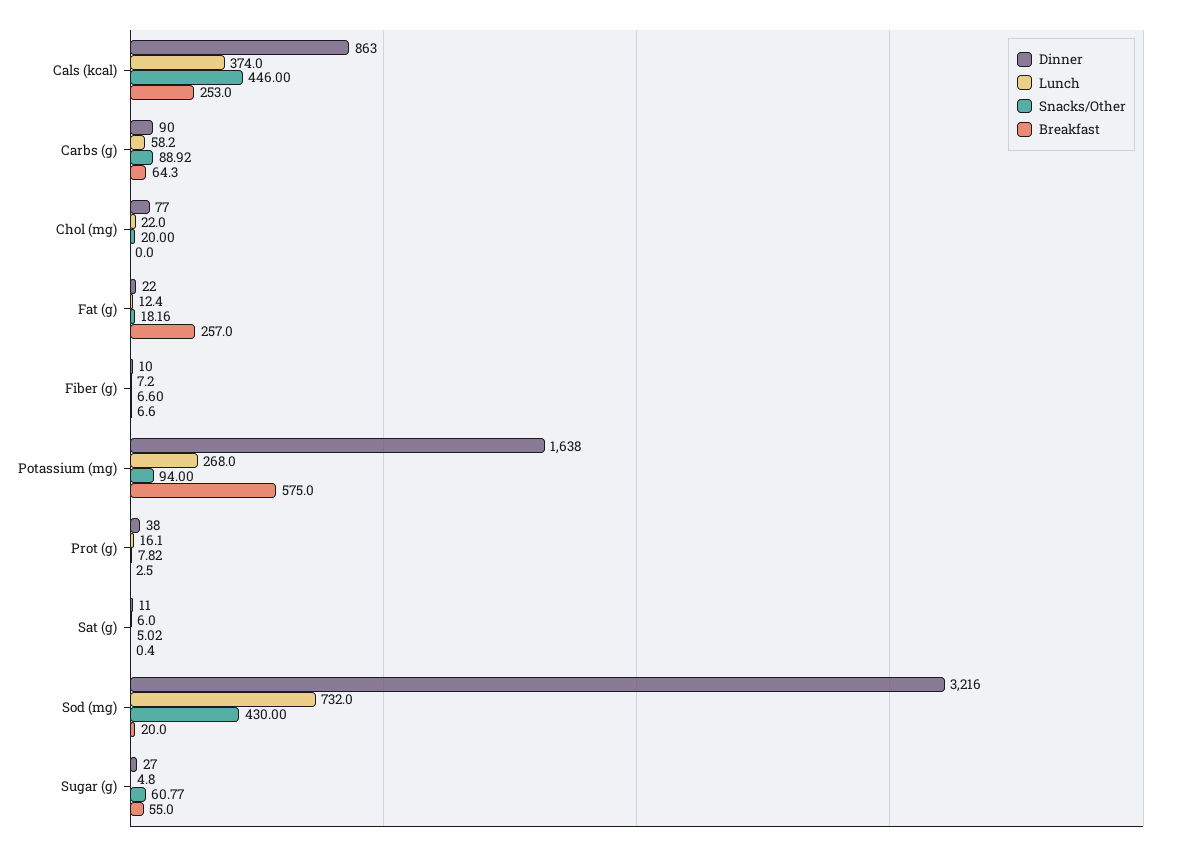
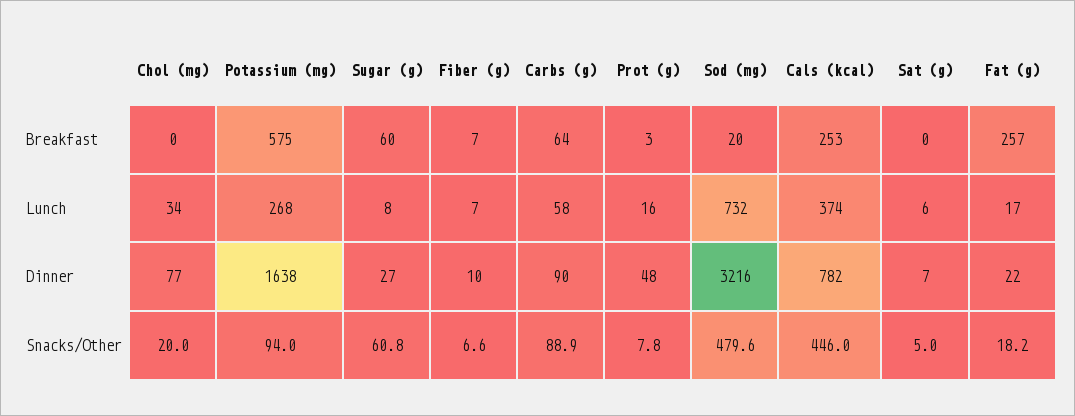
  {
    "Dinner": {
-     "Cals (kcal)": 863,
+     "Cals (kcal)": 782,
      "Carbs (g)": 90,
      "Chol (mg)": 77,
      "Fat (g)": 22,
      "Fiber (g)": 10,
      "Potassium (mg)": 1638,
-     "Prot (g)": 38,
+     "Prot (g)": 48,
-     "Sat (g)": 11,
+     "Sat (g)": 7,
      "Sod (mg)": 3216,
      "Sugar (g)": 27
    },
    "Lunch": {
      "Cals (kcal)": 374,
      "Carbs (g)": 58.2,
-     "Chol (mg)": 22,
+     "Chol (mg)": 34,
-     "Fat (g)": 12.4,
+     "Fat (g)": 17,
      "Fiber (g)": 7.2,
      "Potassium (mg)": 268,
      "Prot (g)": 16.1,
      "Sat (g)": 6,
      "Sod (mg)": 732,
-     "Sugar (g)": 4.8
+     "Sugar (g)": 8
    },
    "Snacks/Other": {
      "Cals (kcal)": 446,
      "Carbs (g)": 88.92,
      "Chol (mg)": 20,
      "Fat (g)": 18.16,
      "Fiber (g)": 6.6,
      "Potassium (mg)": 94,
      "Prot (g)": 7.82,
      "Sat (g)": 5.02,
-     "Sod (mg)": 430,
+     "Sod (mg)": 479.6,
      "Sugar (g)": 60.77
    },
    "Breakfast": {
      "Cals (kcal)": 253,
      "Carbs (g)": 64.3,
      "Chol (mg)": 0,
      "Fat (g)": 257,
      "Fiber (g)": 6.6,
      "Potassium (mg)": 575,
      "Prot (g)": 2.5,
      "Sat (g)": 0.4,
      "Sod (mg)": 20,
-     "Sugar (g)": 55
+     "Sugar (g)": 60
    }
  }

